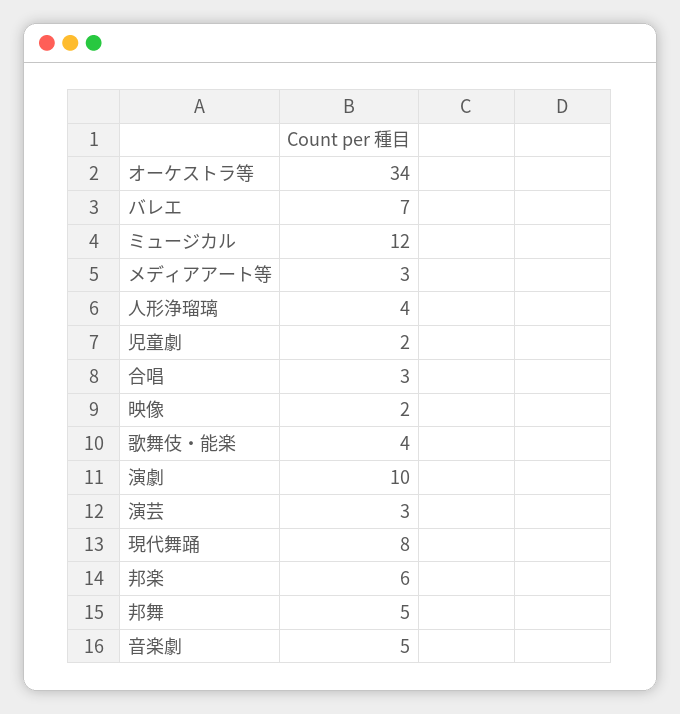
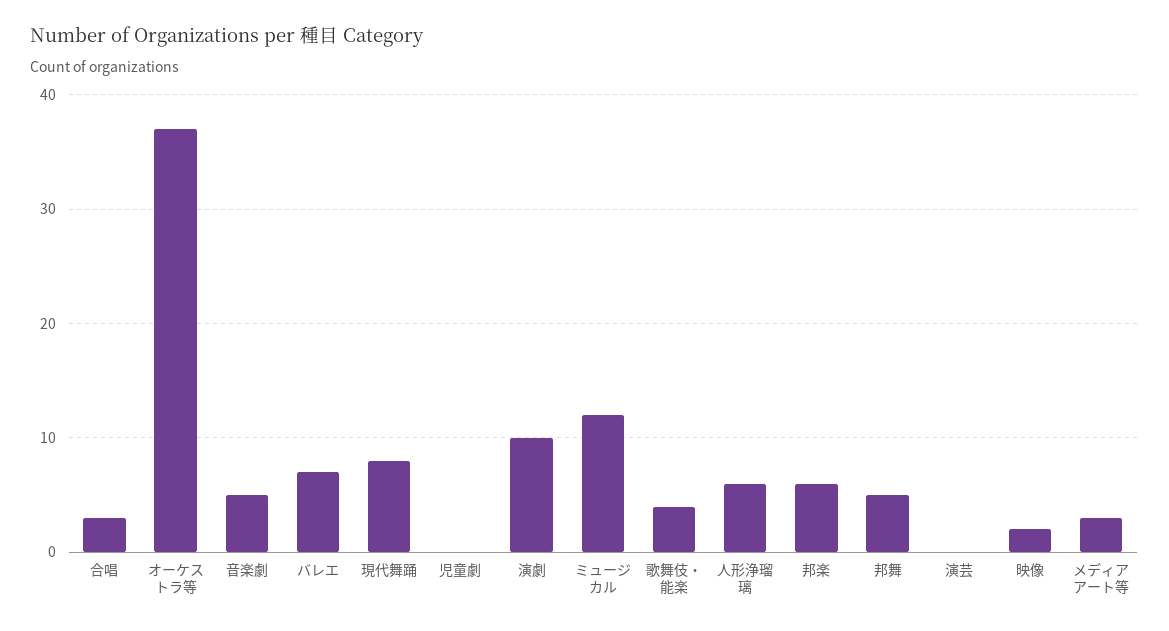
  {
-   "オーケストラ等": 34,
+   "オーケストラ等": 37,
    "バレエ": 7,
    "ミュージカル": 12,
    "メディアアート等": 3,
-   "人形浄瑠璃": 4,
+   "人形浄瑠璃": 6,
-   "児童劇": 2,
+   "児童劇": 0,
    "合唱": 3,
    "映像": 2,
    "歌舞伎・能楽": 4,
    "演劇": 10,
-   "演芸": 3,
+   "演芸": 0,
    "現代舞踊": 8,
    "邦楽": 6,
    "邦舞": 5,
    "音楽劇": 5
  }

